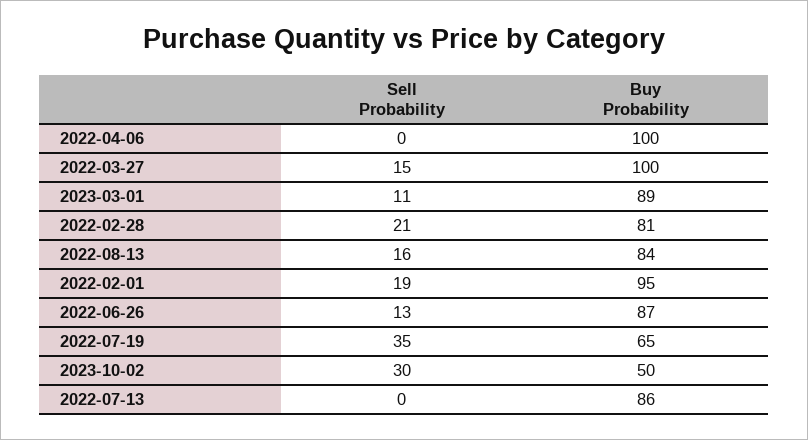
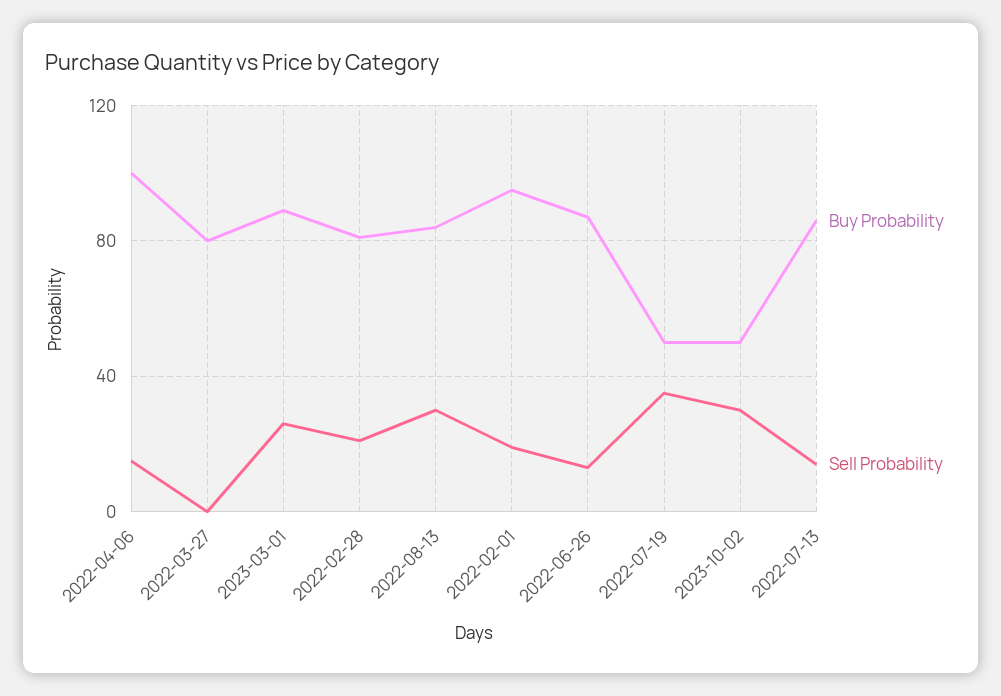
  {
    "Sell Probability": {
-     "2022-04-06": 0,
+     "2022-04-06": 15,
-     "2022-03-27": 15,
+     "2022-03-27": 0,
-     "2023-03-01": 11,
+     "2023-03-01": 25,
      "2022-02-28": 21,
-     "2022-08-13": 16,
+     "2022-08-13": 30,
      "2022-02-01": 19,
      "2022-06-26": 13,
      "2022-07-19": 35,
      "2023-10-02": 30,
-     "2022-07-13": 0
+     "2022-07-13": 15
    },
    "Buy Probability": {
      "2022-04-06": 100,
-     "2022-03-27": 100,
+     "2022-03-27": 80,
      "2023-03-01": 89,
      "2022-02-28": 81,
      "2022-08-13": 84,
      "2022-02-01": 95,
      "2022-06-26": 87,
-     "2022-07-19": 65,
+     "2022-07-19": 50,
      "2023-10-02": 50,
      "2022-07-13": 86
    }
  }

